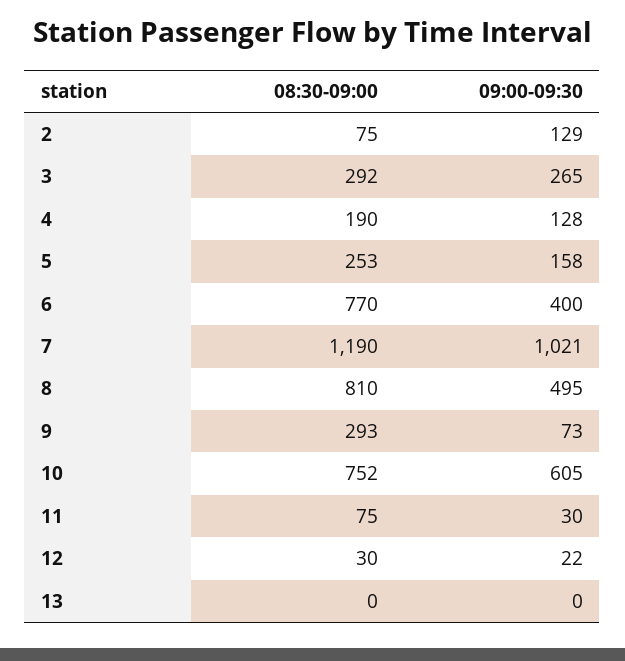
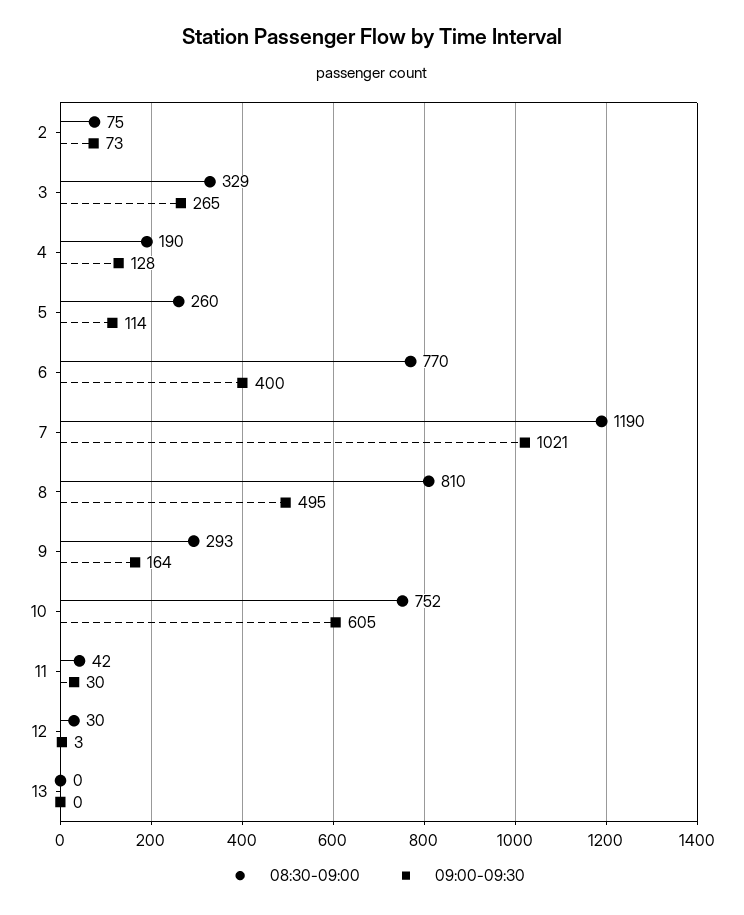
  {
    "08:30-09:00": {
      "2": 75,
-     "3": 292,
+     "3": 329,
      "4": 190,
-     "5": 253,
+     "5": 260,
      "6": 770,
      "7": 1190,
      "8": 810,
      "9": 293,
      "10": 752,
-     "11": 75,
+     "11": 42,
      "12": 30,
      "13": 0
    },
    "09:00-09:30": {
-     "2": 129,
+     "2": 73,
      "3": 265,
      "4": 128,
-     "5": 158,
+     "5": 114,
      "6": 400,
      "7": 1021,
      "8": 495,
-     "9": 73,
+     "9": 164,
      "10": 605,
      "11": 30,
-     "12": 22,
+     "12": 3,
      "13": 0
    }
  }

